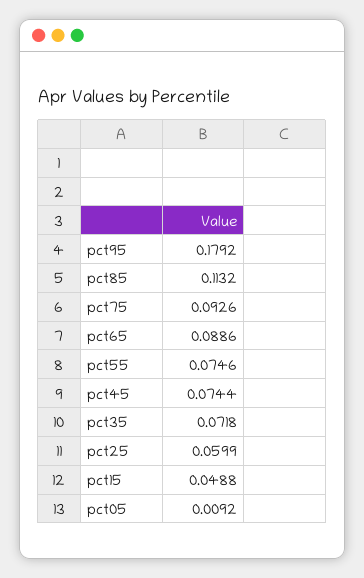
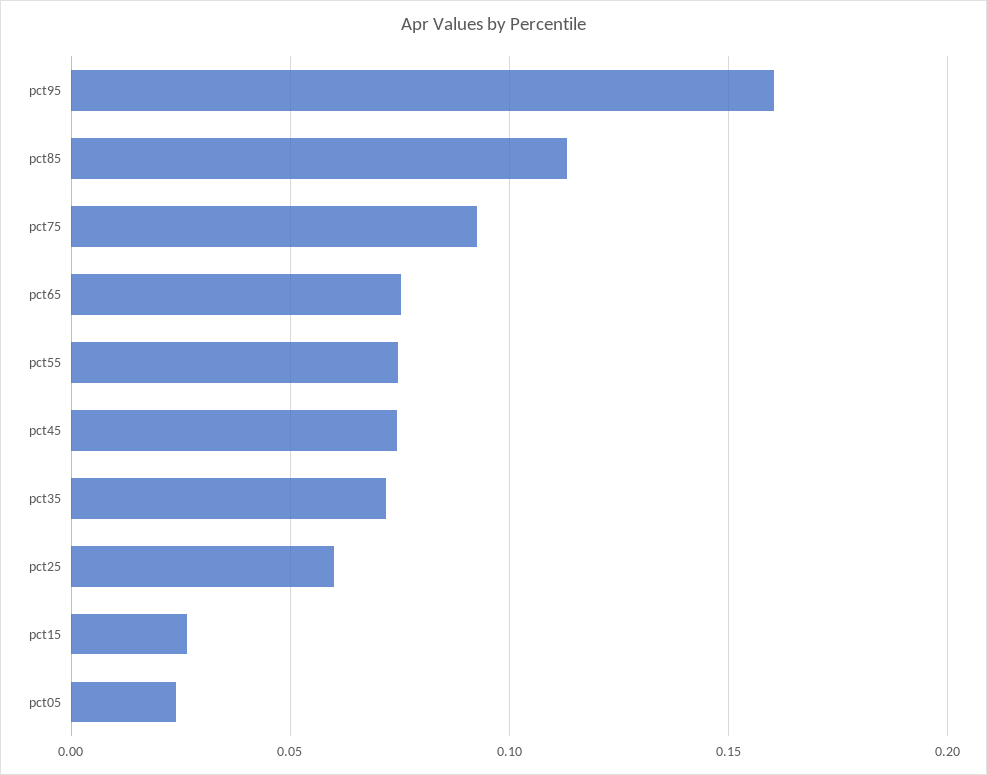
  {
-   "pct95": 0.1792,
+   "pct95": 0.16,
    "pct85": 0.1132,
    "pct75": 0.0926,
-   "pct65": 0.0886,
+   "pct65": 0.075,
    "pct55": 0.0746,
    "pct45": 0.0744,
    "pct35": 0.0718,
    "pct25": 0.0599,
-   "pct15": 0.0488,
+   "pct15": 0.025,
-   "pct05": 0.0092
+   "pct05": 0.025
  }

